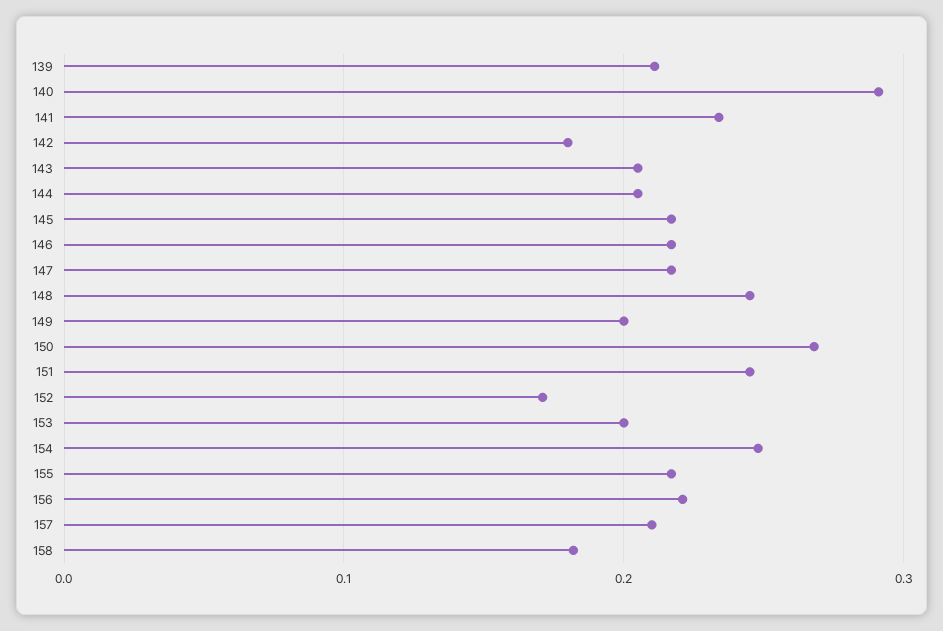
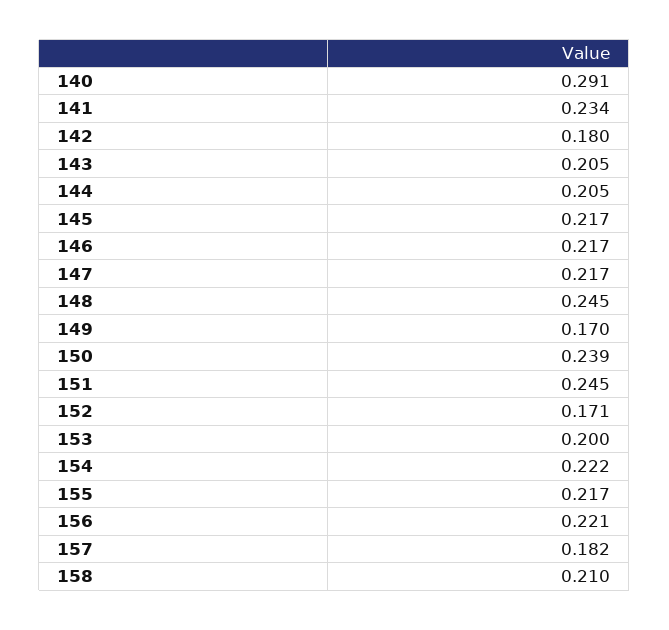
  {
-   "139": 0.21,
    "140": 0.291,
    "141": 0.234,
    "142": 0.18,
    "143": 0.205,
    "144": 0.205,
    "145": 0.217,
    "146": 0.217,
    "147": 0.217,
    "148": 0.245,
-   "149": 0.2,
+   "149": 0.17,
-   "150": 0.27,
+   "150": 0.239,
    "151": 0.245,
    "152": 0.171,
    "153": 0.2,
-   "154": 0.25,
+   "154": 0.222,
    "155": 0.217,
    "156": 0.221,
-   "157": 0.21,
+   "157": 0.182,
-   "158": 0.18
+   "158": 0.21
  }

